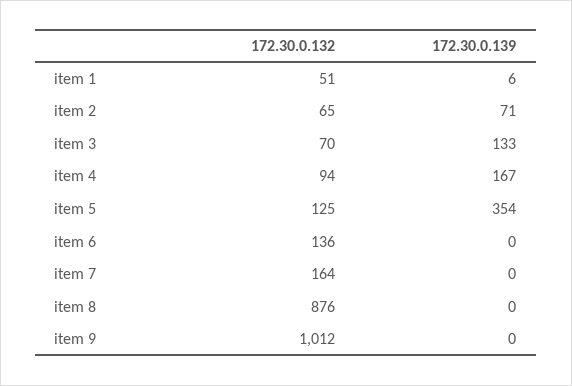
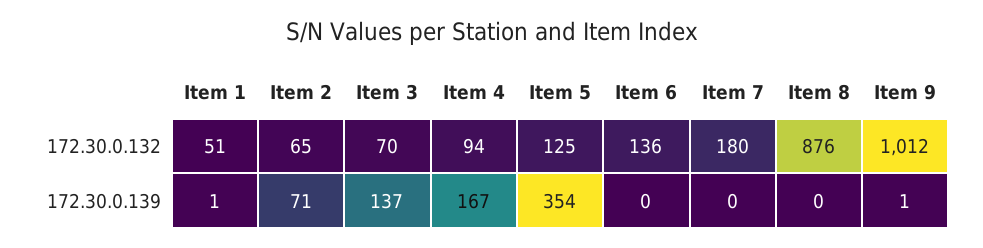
  {
    "172.30.0.132": {
      "item 1": 51,
      "item 2": 65,
      "item 3": 70,
      "item 4": 94,
      "item 5": 125,
      "item 6": 136,
-     "item 7": 164,
+     "item 7": 180,
      "item 8": 876,
      "item 9": 1012
    },
    "172.30.0.139": {
-     "item 1": 6,
+     "item 1": 1,
      "item 2": 71,
-     "item 3": 133,
+     "item 3": 137,
      "item 4": 167,
      "item 5": 354,
      "item 6": 0,
      "item 7": 0,
      "item 8": 0,
-     "item 9": 0
+     "item 9": 1
    }
  }

